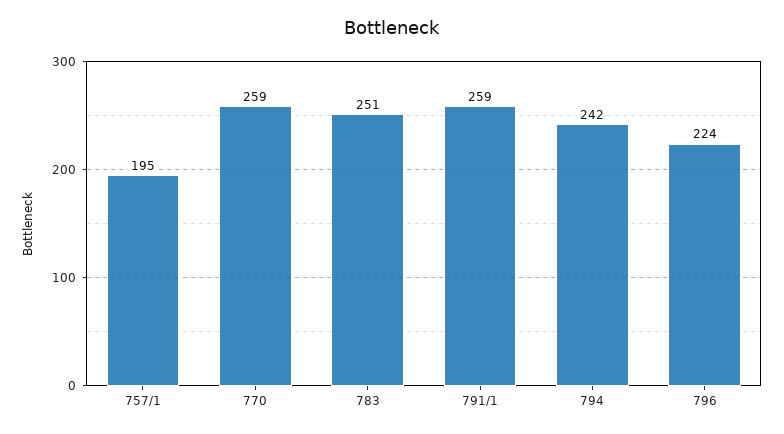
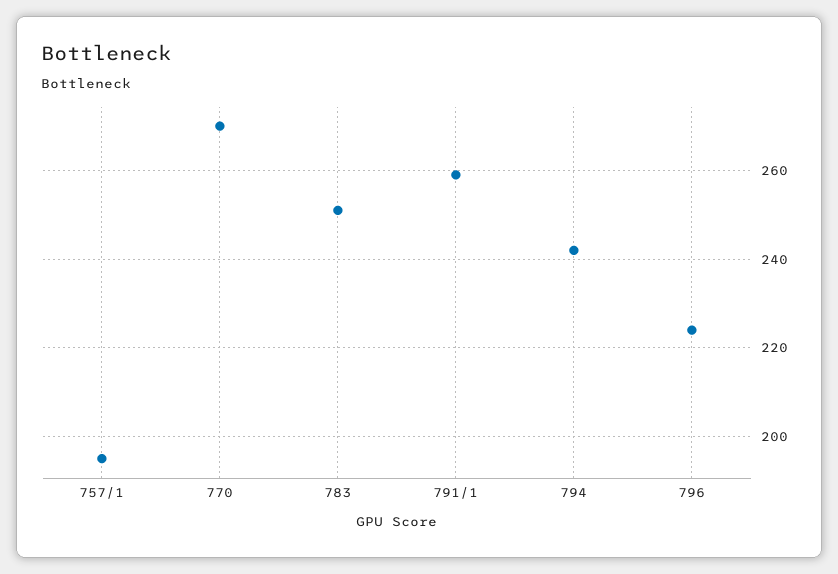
  {
    "757/1": 195,
-   "770": 259,
+   "770": 270,
    "783": 251,
    "791/1": 259,
    "794": 242,
    "796": 224
  }

